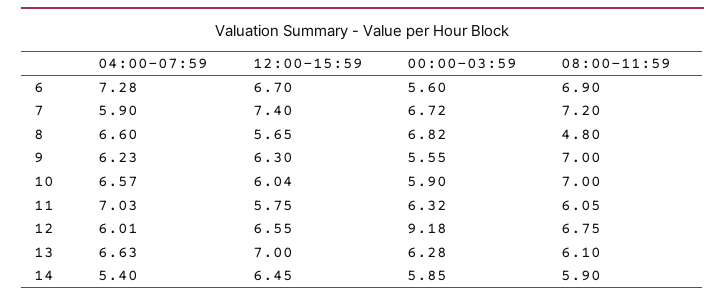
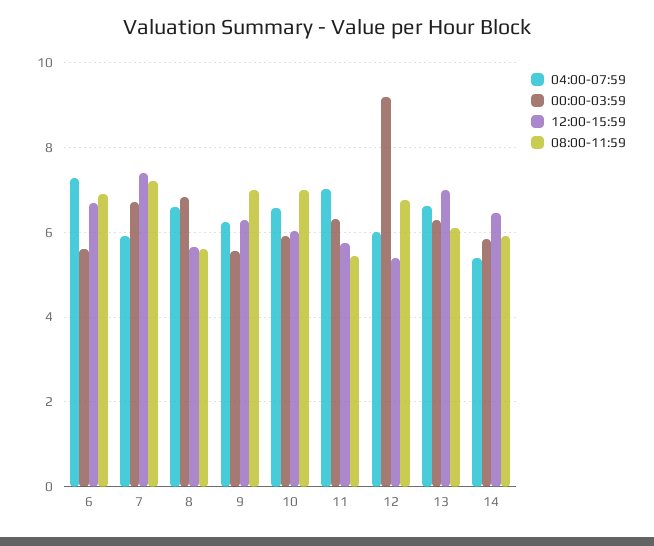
  {
    "04:00-07:59": {
      "6": 7.28,
      "7": 5.9,
      "8": 6.6,
      "9": 6.23,
      "10": 6.57,
      "11": 7.03,
      "12": 6.01,
      "13": 6.63,
      "14": 5.4
    },
    "12:00-15:59": {
      "6": 6.7,
      "7": 7.4,
      "8": 5.65,
      "9": 6.3,
      "10": 6.04,
      "11": 5.75,
-     "12": 6.55,
+     "12": 5.4,
      "13": 7,
      "14": 6.45
    },
    "00:00-03:59": {
      "6": 5.6,
      "7": 6.72,
      "8": 6.82,
      "9": 5.55,
      "10": 5.9,
      "11": 6.32,
      "12": 9.18,
      "13": 6.28,
      "14": 5.85
    },
    "08:00-11:59": {
      "6": 6.9,
      "7": 7.2,
-     "8": 4.8,
+     "8": 5.6,
      "9": 7,
      "10": 7,
-     "11": 6.05,
+     "11": 5.4,
      "12": 6.75,
      "13": 6.1,
      "14": 5.9
    }
  }

